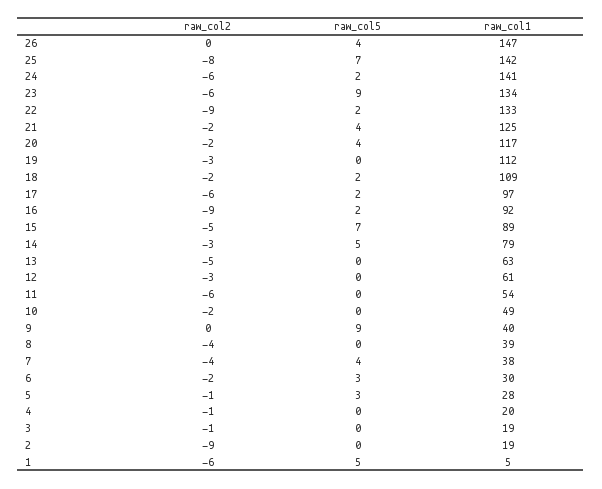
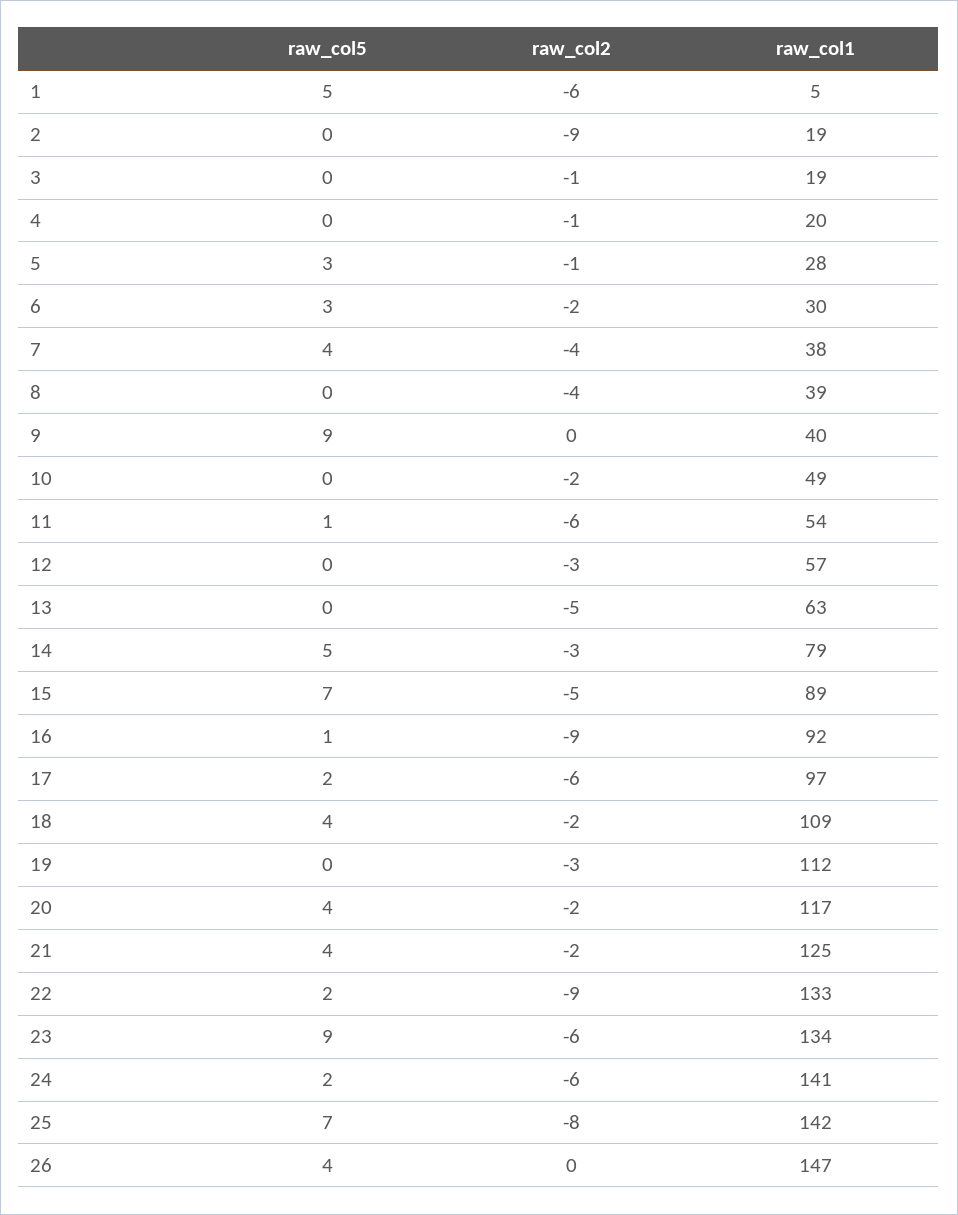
  {
    "raw_col2": {
      "26": 0,
      "25": -8,
      "24": -6,
      "23": -6,
      "22": -9,
      "21": -2,
      "20": -2,
      "19": -3,
      "18": -2,
      "17": -6,
      "16": -9,
      "15": -5,
      "14": -3,
      "13": -5,
      "12": -3,
      "11": -6,
      "10": -2,
      "9": 0,
      "8": -4,
      "7": -4,
      "6": -2,
      "5": -1,
      "4": -1,
      "3": -1,
      "2": -9,
      "1": -6
    },
    "raw_col5": {
      "26": 4,
      "25": 7,
      "24": 2,
      "23": 9,
      "22": 2,
      "21": 4,
      "20": 4,
      "19": 0,
-     "18": 2,
+     "18": 4,
      "17": 2,
-     "16": 2,
+     "16": 1,
      "15": 7,
      "14": 5,
      "13": 0,
      "12": 0,
-     "11": 0,
+     "11": 1,
      "10": 0,
      "9": 9,
      "8": 0,
      "7": 4,
      "6": 3,
      "5": 3,
      "4": 0,
      "3": 0,
      "2": 0,
      "1": 5
    },
    "raw_col1": {
      "26": 147,
      "25": 142,
      "24": 141,
      "23": 134,
      "22": 133,
      "21": 125,
      "20": 117,
      "19": 112,
      "18": 109,
      "17": 97,
      "16": 92,
      "15": 89,
      "14": 79,
      "13": 63,
-     "12": 61,
+     "12": 57,
      "11": 54,
      "10": 49,
      "9": 40,
      "8": 39,
      "7": 38,
      "6": 30,
      "5": 28,
      "4": 20,
      "3": 19,
      "2": 19,
      "1": 5
    }
  }

